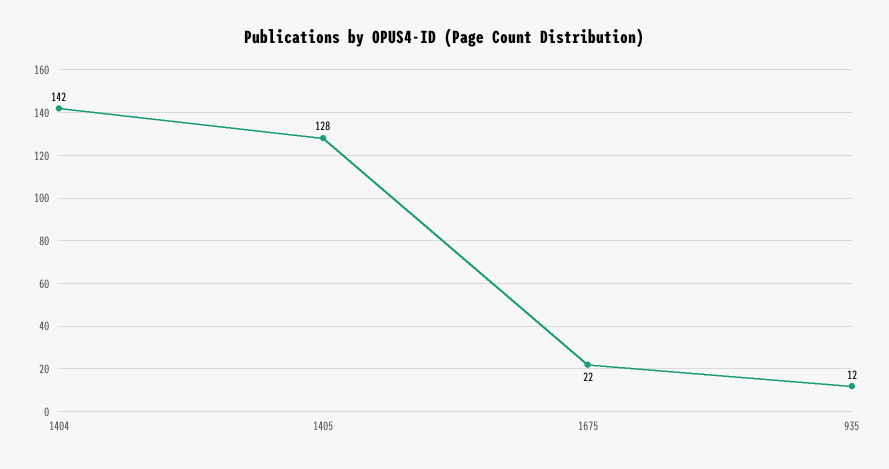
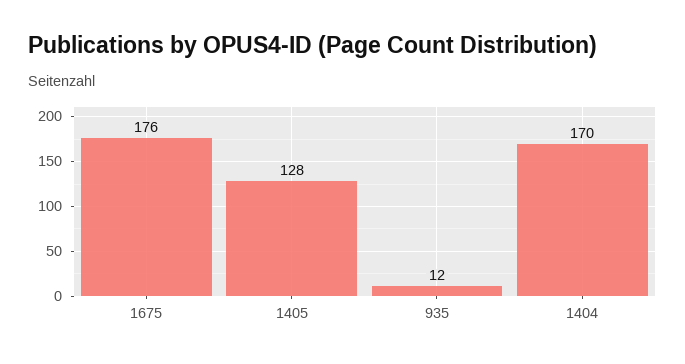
  {
-   "1404": 142,
+   "1404": 170,
    "1405": 128,
-   "1675": 22,
+   "1675": 176,
    "935": 12
  }

